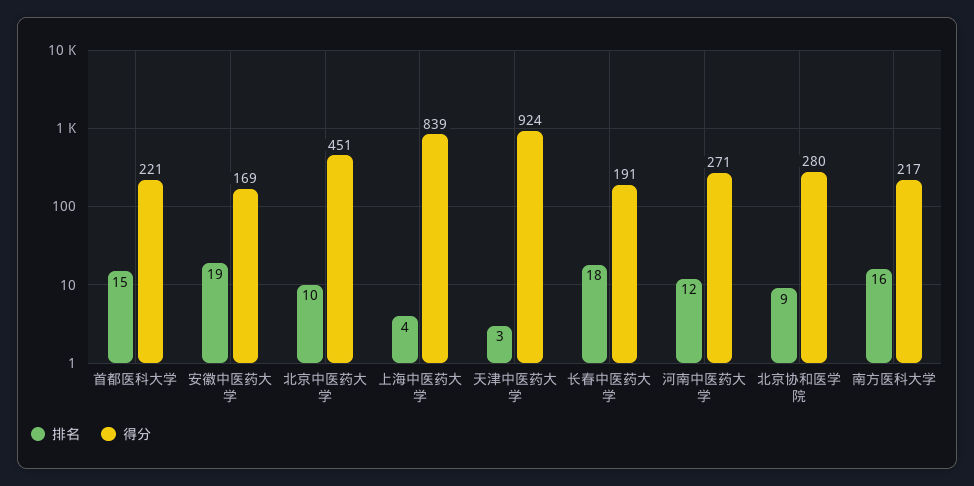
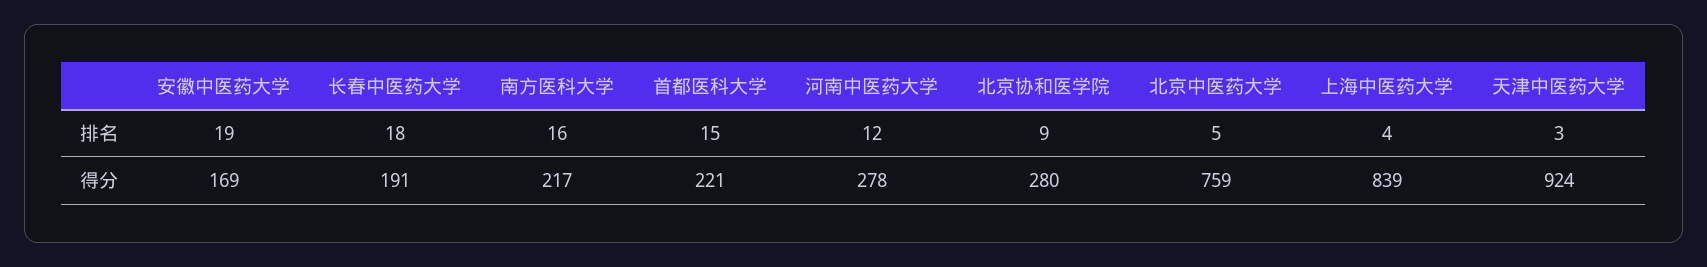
  {
    "排名": {
      "首都医科大学": 15,
      "安徽中医药大学": 19,
-     "北京中医药大学": 10,
+     "北京中医药大学": 5,
      "上海中医药大学": 4,
      "天津中医药大学": 3,
      "长春中医药大学": 18,
      "河南中医药大学": 12,
      "北京协和医学院": 9,
      "南方医科大学": 16
    },
    "得分": {
      "首都医科大学": 221,
      "安徽中医药大学": 169,
-     "北京中医药大学": 451,
+     "北京中医药大学": 759,
      "上海中医药大学": 839,
      "天津中医药大学": 924,
      "长春中医药大学": 191,
-     "河南中医药大学": 271,
+     "河南中医药大学": 278,
      "北京协和医学院": 280,
      "南方医科大学": 217
    }
  }

